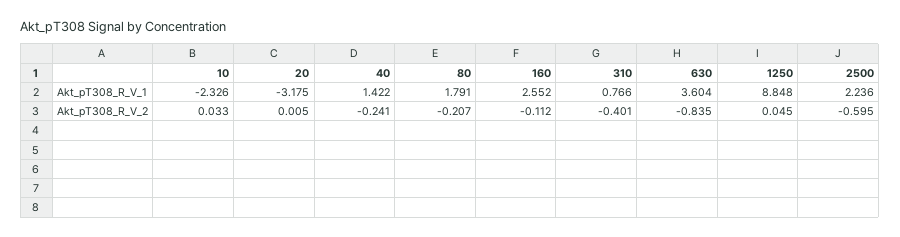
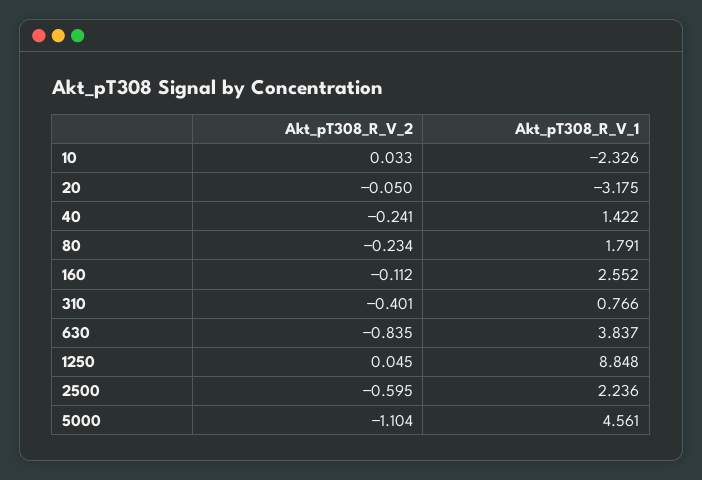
  {
    "10": {
      "Akt_pT308_R_V_1": -2.326,
      "Akt_pT308_R_V_2": 0.033
    },
    "20": {
      "Akt_pT308_R_V_1": -3.175,
-     "Akt_pT308_R_V_2": 0.005
+     "Akt_pT308_R_V_2": -0.05
    },
    "40": {
      "Akt_pT308_R_V_1": 1.422,
      "Akt_pT308_R_V_2": -0.241
    },
    "80": {
      "Akt_pT308_R_V_1": 1.791,
-     "Akt_pT308_R_V_2": -0.207
+     "Akt_pT308_R_V_2": -0.234
    },
    "160": {
      "Akt_pT308_R_V_1": 2.552,
      "Akt_pT308_R_V_2": -0.112
    },
    "310": {
      "Akt_pT308_R_V_1": 0.766,
      "Akt_pT308_R_V_2": -0.401
    },
    "630": {
-     "Akt_pT308_R_V_1": 3.604,
+     "Akt_pT308_R_V_1": 3.837,
      "Akt_pT308_R_V_2": -0.835
    },
    "1250": {
      "Akt_pT308_R_V_1": 8.848,
      "Akt_pT308_R_V_2": 0.045
    },
    "2500": {
      "Akt_pT308_R_V_1": 2.236,
      "Akt_pT308_R_V_2": -0.595
-   }
+   },
+   "5000": {
+     "Akt_pT308_R_V_2": -1.104,
+     "Akt_pT308_R_V_1": 4.561
+   }
  }

